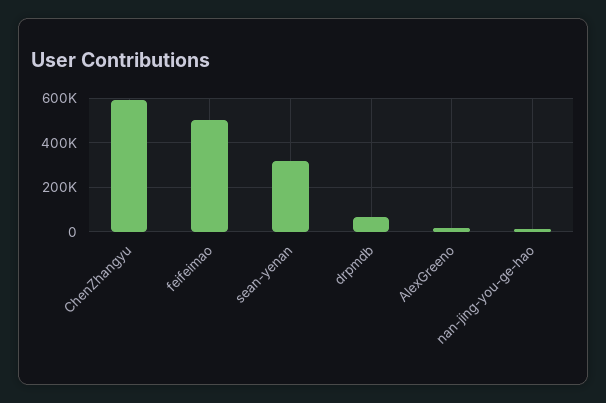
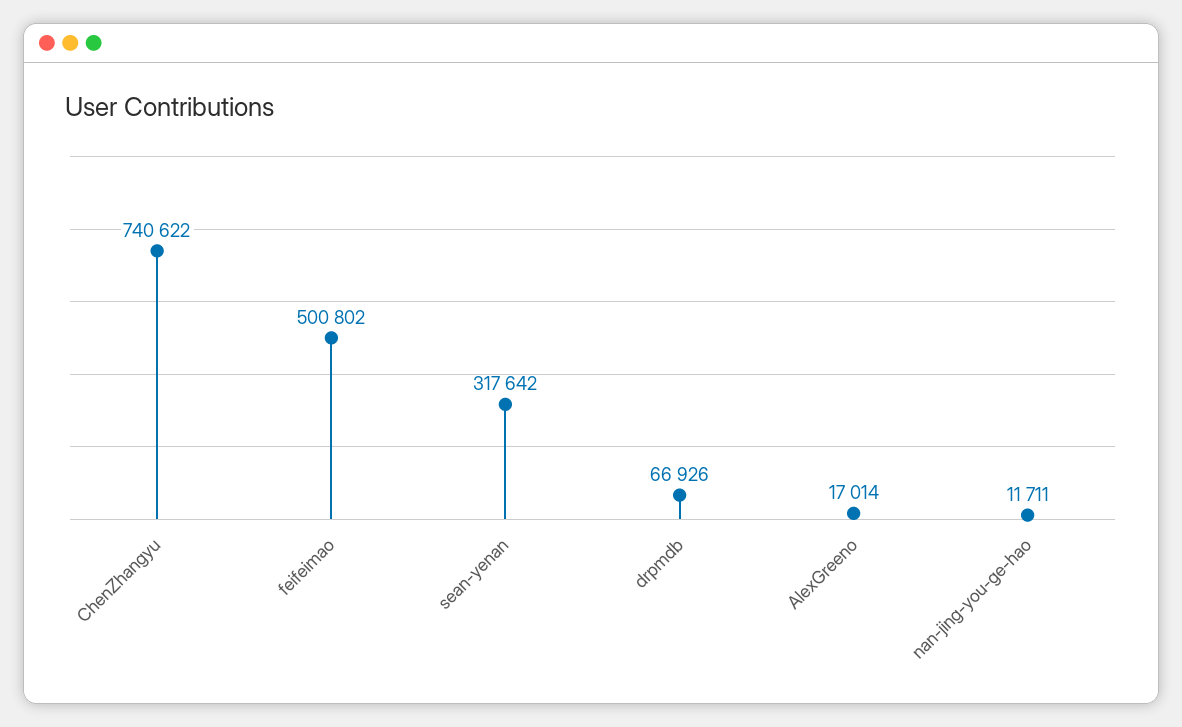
  {
-   "ChenZhangyu": 600000,
+   "ChenZhangyu": 740622,
    "feifeimao": 500802,
    "sean-yenan": 317642,
    "drpmdb": 66926,
    "AlexGreeno": 17014,
    "nan-jing-you-ge-hao": 11711
  }

